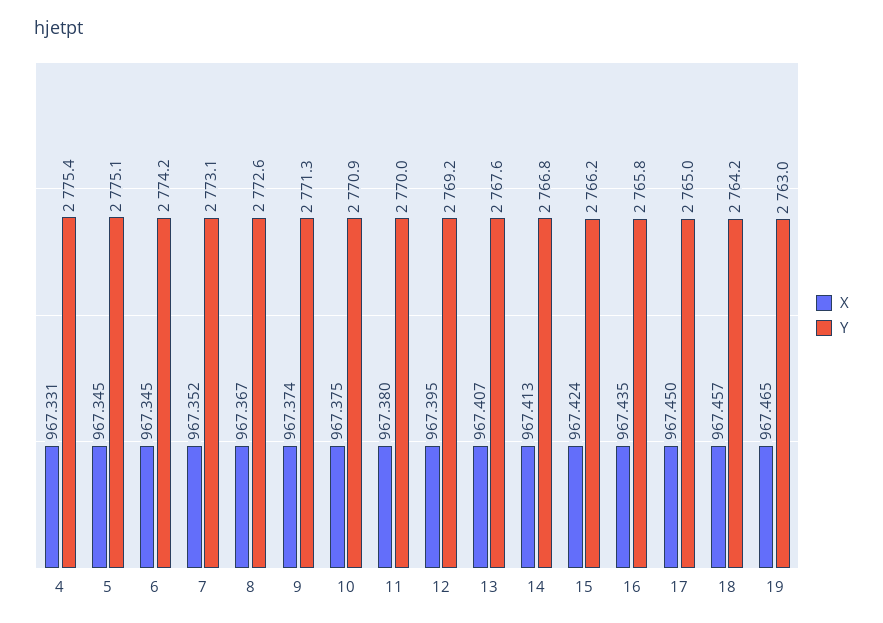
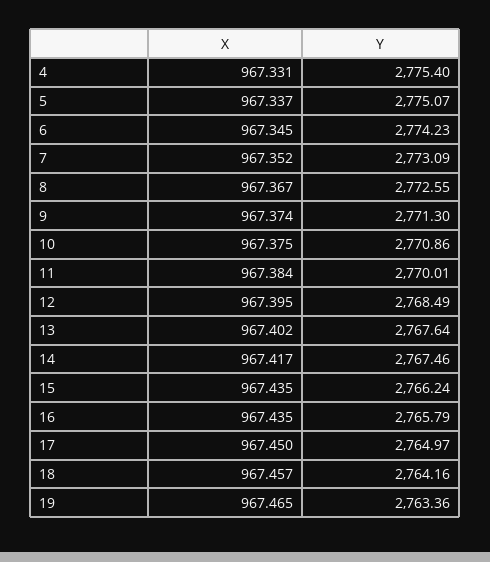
  {
    "X": {
      "4": 967.331,
-     "5": 967.345,
+     "5": 967.337,
      "6": 967.345,
      "7": 967.352,
      "8": 967.367,
      "9": 967.374,
      "10": 967.375,
-     "11": 967.38,
+     "11": 967.384,
      "12": 967.395,
-     "13": 967.407,
+     "13": 967.402,
-     "14": 967.413,
+     "14": 967.417,
-     "15": 967.424,
+     "15": 967.435,
      "16": 967.435,
      "17": 967.45,
      "18": 967.457,
      "19": 967.465
    },
    "Y": {
      "4": 2775.4,
      "5": 2775.07,
      "6": 2774.23,
      "7": 2773.09,
      "8": 2772.55,
      "9": 2771.3,
      "10": 2770.86,
      "11": 2770.01,
-     "12": 2769.2,
+     "12": 2768.49,
      "13": 2767.64,
-     "14": 2766.8,
+     "14": 2767.46,
      "15": 2766.24,
      "16": 2765.79,
      "17": 2764.97,
      "18": 2764.16,
-     "19": 2763
+     "19": 2763.36
    }
  }

